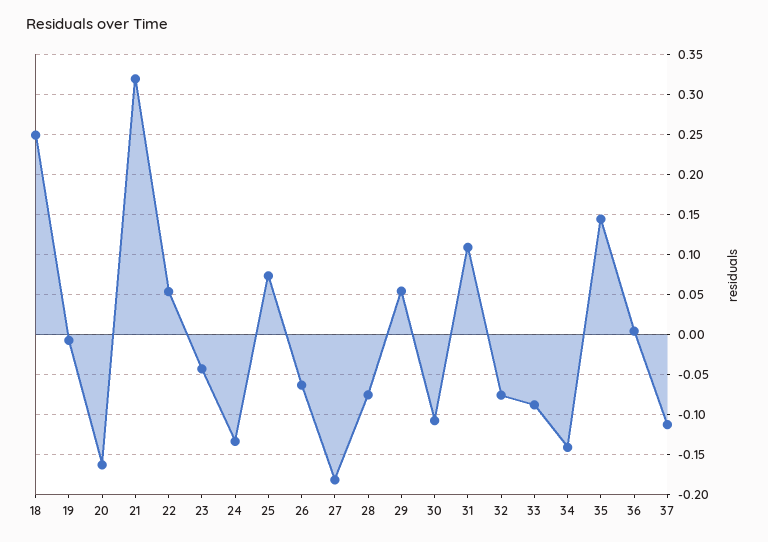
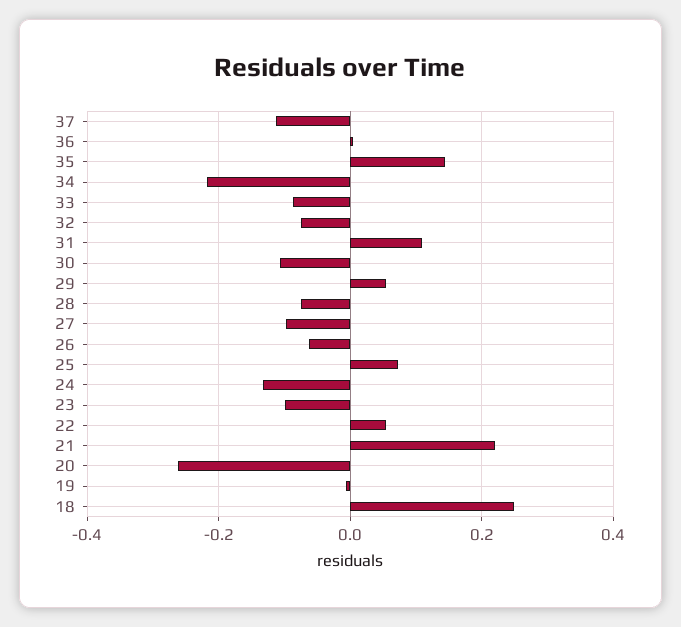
  {
    "18": 0.25,
    "19": -0.01,
-   "20": -0.16,
+   "20": -0.26,
-   "21": 0.32,
+   "21": 0.22,
    "22": 0.05,
-   "23": -0.04,
+   "23": -0.1,
    "24": -0.13,
    "25": 0.07,
    "26": -0.06,
-   "27": -0.18,
+   "27": -0.1,
    "28": -0.08,
    "29": 0.05,
    "30": -0.11,
    "31": 0.11,
    "32": -0.08,
    "33": -0.09,
-   "34": -0.14,
+   "34": -0.22,
    "35": 0.14,
    "36": 0,
    "37": -0.11
  }

